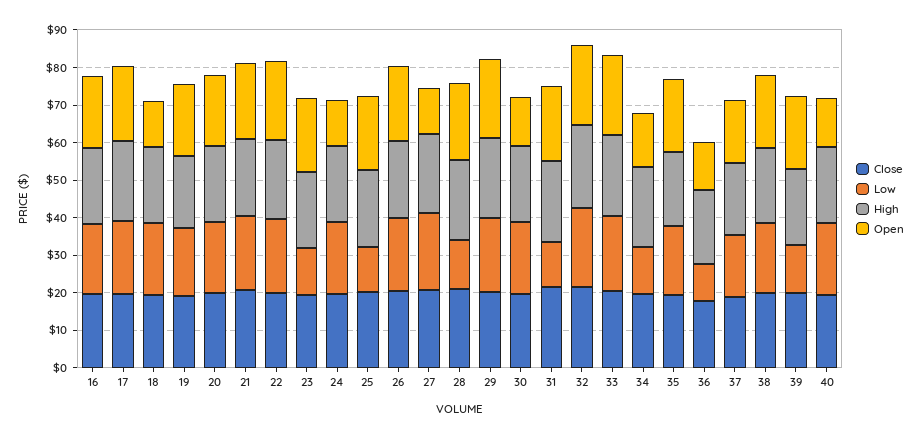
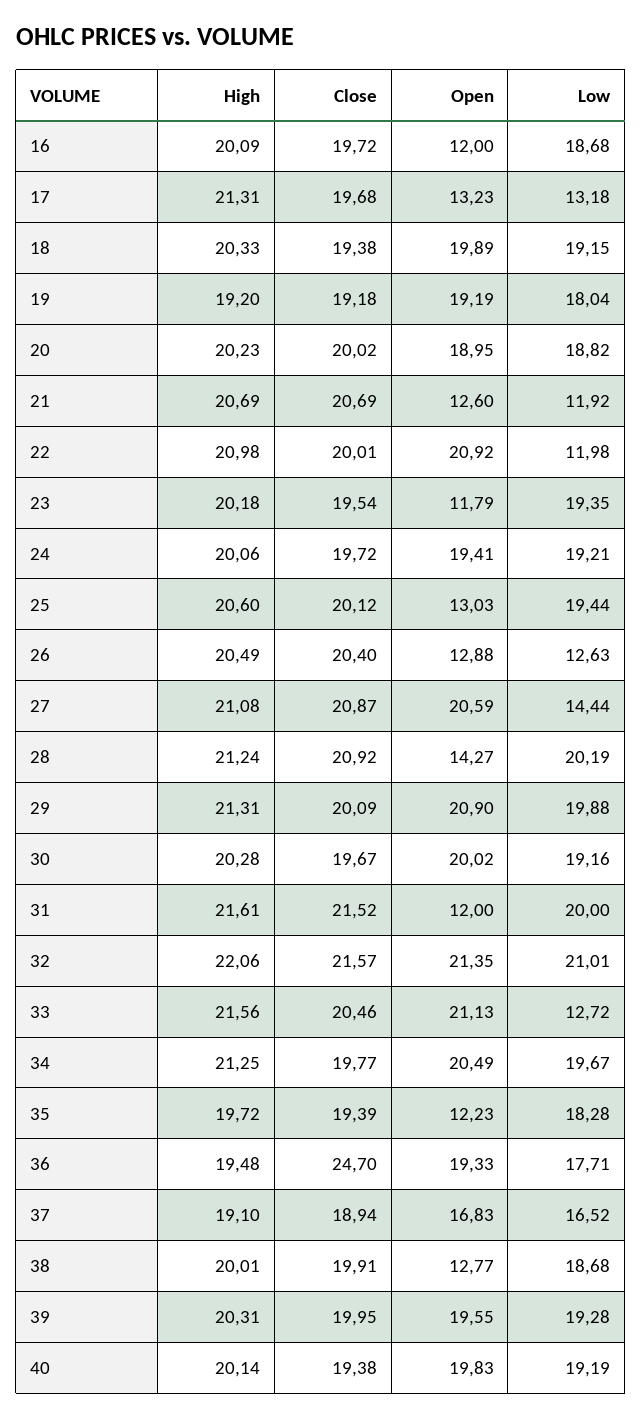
  {
    "Close": {
      "16": 19.72,
      "17": 19.68,
      "18": 19.38,
      "19": 19.18,
      "20": 20.02,
      "21": 20.69,
      "22": 20.01,
      "23": 19.54,
      "24": 19.72,
      "25": 20.12,
      "26": 20.4,
      "27": 20.87,
      "28": 20.92,
      "29": 20.09,
      "30": 19.67,
      "31": 21.52,
      "32": 21.57,
      "33": 20.46,
      "34": 19.77,
      "35": 19.39,
-     "36": 17.5,
+     "36": 24.7,
      "37": 18.94,
      "38": 19.91,
      "39": 19.95,
      "40": 19.38
    },
    "Low": {
      "16": 18.68,
-     "17": 20,
+     "17": 13.18,
      "18": 19.15,
      "19": 18.04,
      "20": 18.82,
-     "21": 20,
+     "21": 11.92,
-     "22": 20,
+     "22": 11.98,
-     "23": 12.5,
+     "23": 19.35,
      "24": 19.21,
-     "25": 12.5,
+     "25": 19.44,
-     "26": 20,
+     "26": 12.63,
-     "27": 20,
+     "27": 14.44,
-     "28": 12.5,
+     "28": 20.19,
      "29": 19.88,
      "30": 19.16,
-     "31": 12.5,
+     "31": 20,
      "32": 21.01,
-     "33": 20,
+     "33": 12.72,
-     "34": 12.5,
+     "34": 19.67,
      "35": 18.28,
-     "36": 10,
+     "36": 17.71,
      "37": 16.52,
      "38": 18.68,
-     "39": 12.5,
+     "39": 19.28,
      "40": 19.19
    },
    "High": {
      "16": 20.09,
      "17": 21.31,
      "18": 20.33,
      "19": 19.2,
      "20": 20.23,
      "21": 20.69,
      "22": 20.98,
      "23": 20.18,
      "24": 20.06,
      "25": 20.6,
      "26": 20.49,
      "27": 21.08,
      "28": 21.24,
      "29": 21.31,
      "30": 20.28,
      "31": 21.61,
      "32": 22.06,
      "33": 21.56,
      "34": 21.25,
      "35": 19.72,
      "36": 19.48,
      "37": 19.1,
      "38": 20.01,
      "39": 20.31,
      "40": 20.14
    },
    "Open": {
-     "16": 20,
+     "16": 12,
-     "17": 20,
+     "17": 13.23,
-     "18": 12.5,
+     "18": 19.89,
      "19": 19.19,
      "20": 18.95,
-     "21": 20,
+     "21": 12.6,
      "22": 20.92,
-     "23": 20,
+     "23": 11.79,
-     "24": 12.5,
+     "24": 19.41,
-     "25": 20,
+     "25": 13.03,
-     "26": 20,
+     "26": 12.88,
-     "27": 12.5,
+     "27": 20.59,
-     "28": 20,
+     "28": 14.27,
      "29": 20.9,
-     "30": 12.5,
+     "30": 20.02,
-     "31": 20,
+     "31": 12,
      "32": 21.35,
      "33": 21.13,
-     "34": 15,
+     "34": 20.49,
-     "35": 20,
+     "35": 12.23,
-     "36": 12.5,
+     "36": 19.33,
      "37": 16.83,
-     "38": 20,
+     "38": 12.77,
      "39": 19.55,
-     "40": 12.5
+     "40": 19.83
    }
  }

